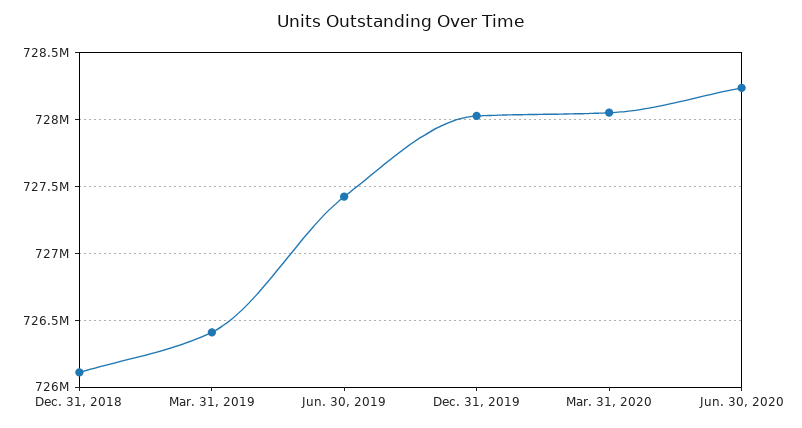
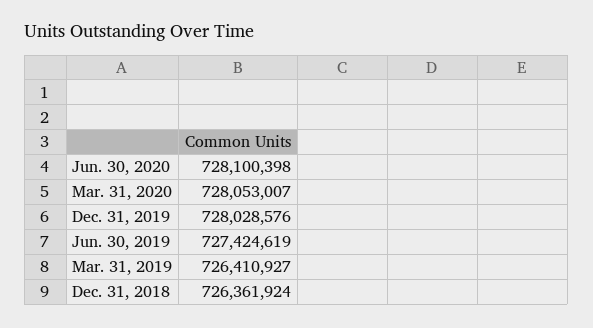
  {
-   "Dec. 31, 2018": 726100000,
+   "Dec. 31, 2018": 726361924,
    "Mar. 31, 2019": 726410927,
    "Jun. 30, 2019": 727424619,
    "Dec. 31, 2019": 728028576,
    "Mar. 31, 2020": 728053007,
-   "Jun. 30, 2020": 728250000
+   "Jun. 30, 2020": 728100398
  }

